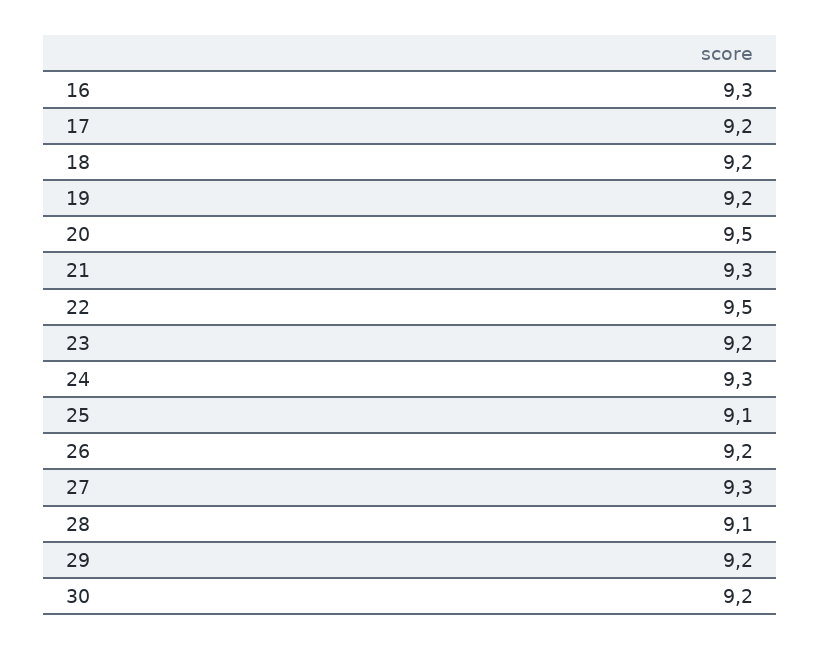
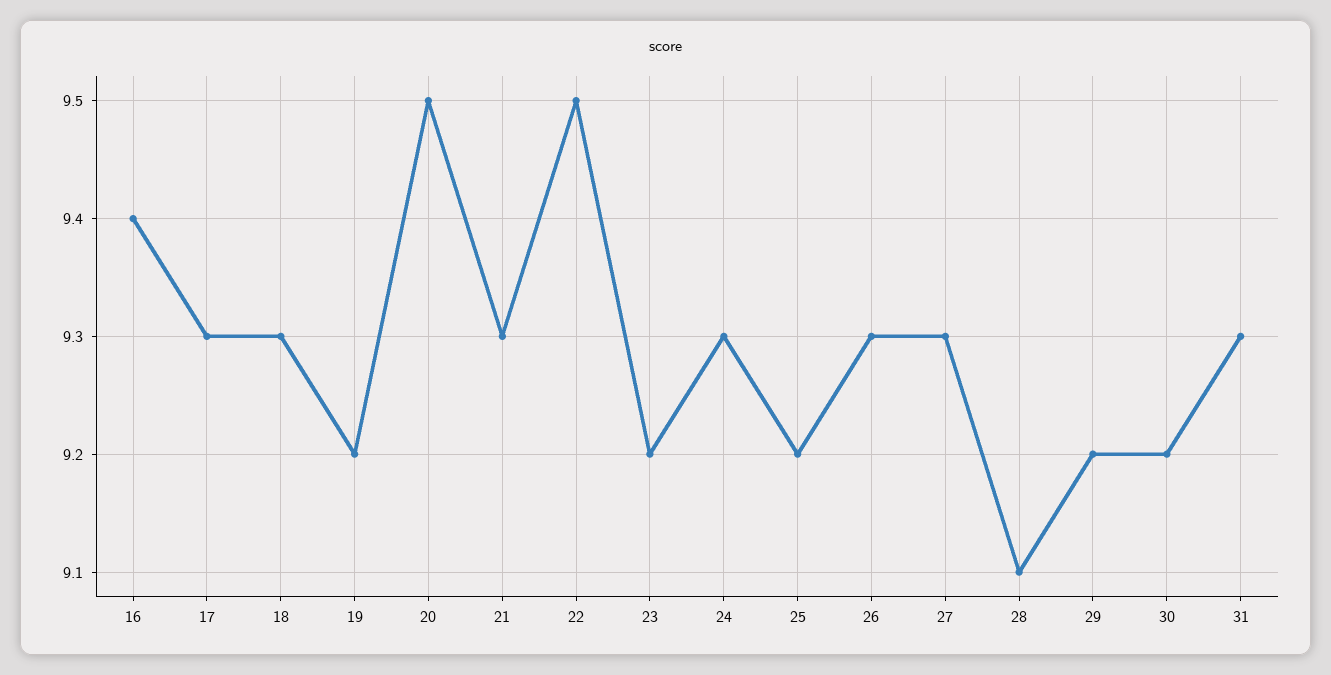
  {
-   "16": 9.3,
+   "16": 9.4,
-   "17": 9.2,
+   "17": 9.3,
-   "18": 9.2,
+   "18": 9.3,
    "19": 9.2,
    "20": 9.5,
    "21": 9.3,
    "22": 9.5,
    "23": 9.2,
    "24": 9.3,
-   "25": 9.1,
+   "25": 9.2,
-   "26": 9.2,
+   "26": 9.3,
    "27": 9.3,
    "28": 9.1,
    "29": 9.2,
-   "30": 9.2
+   "30": 9.2,
+   "31": 9.3
  }

